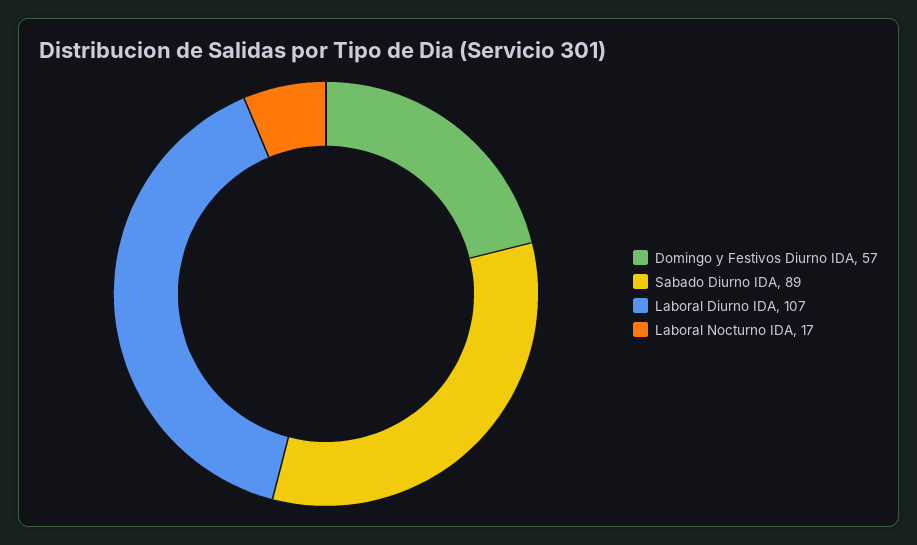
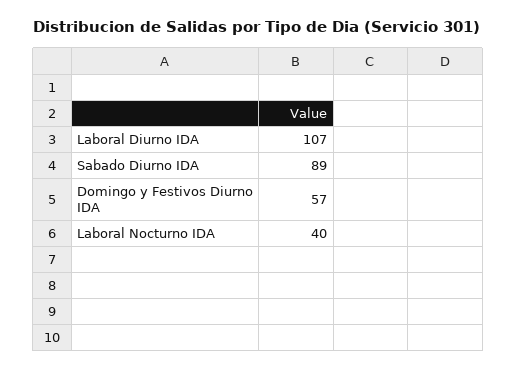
  {
    "Domingo y Festivos Diurno IDA": 57,
    "Sabado Diurno IDA": 89,
    "Laboral Diurno IDA": 107,
-   "Laboral Nocturno IDA": 17
+   "Laboral Nocturno IDA": 40
  }

